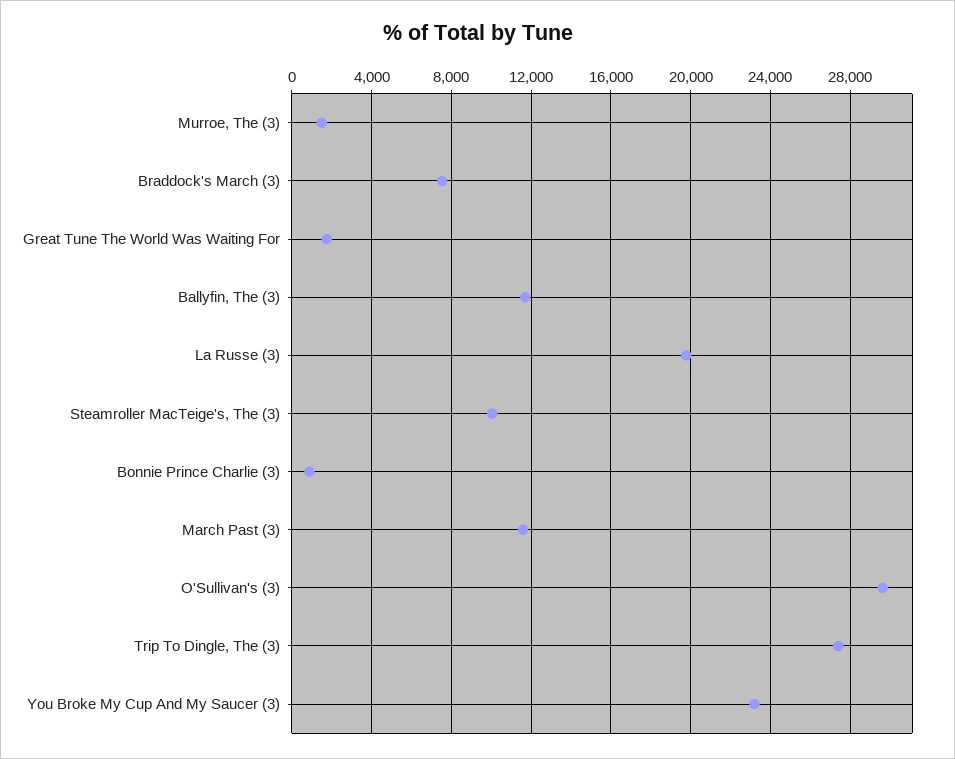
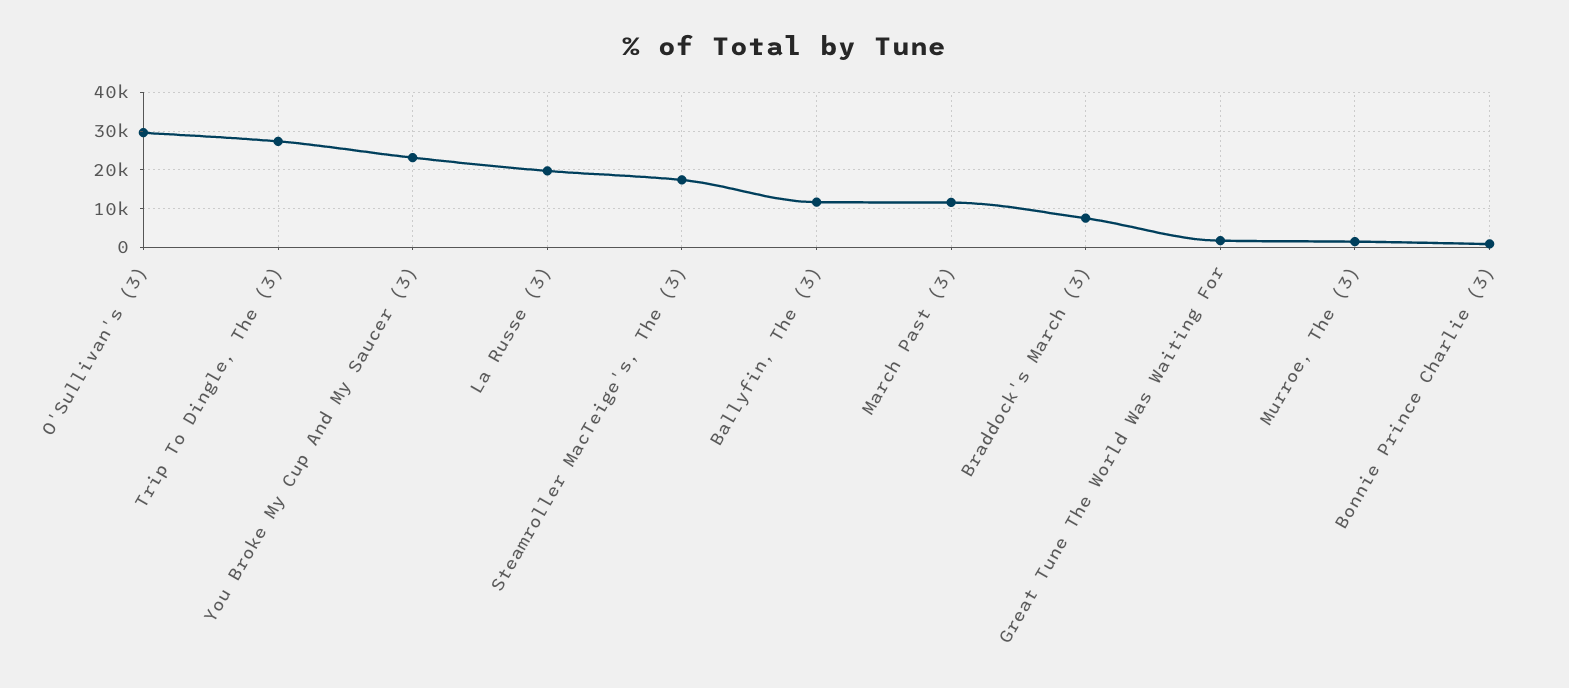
  {
    "Murroe, The (3)": 1500,
    "Braddock's March (3)": 7500,
    "Great Tune The World Was Waiting For": 2000,
    "Ballyfin, The (3)": 11500,
    "La Russe (3)": 20000,
-   "Steamroller MacTeige's, The (3)": 10000,
+   "Steamroller MacTeige's, The (3)": 18000,
    "Bonnie Prince Charlie (3)": 1000,
    "March Past (3)": 11500,
    "O'Sullivan's (3)": 29500,
    "Trip To Dingle, The (3)": 27500,
    "You Broke My Cup And My Saucer (3)": 23000
  }

